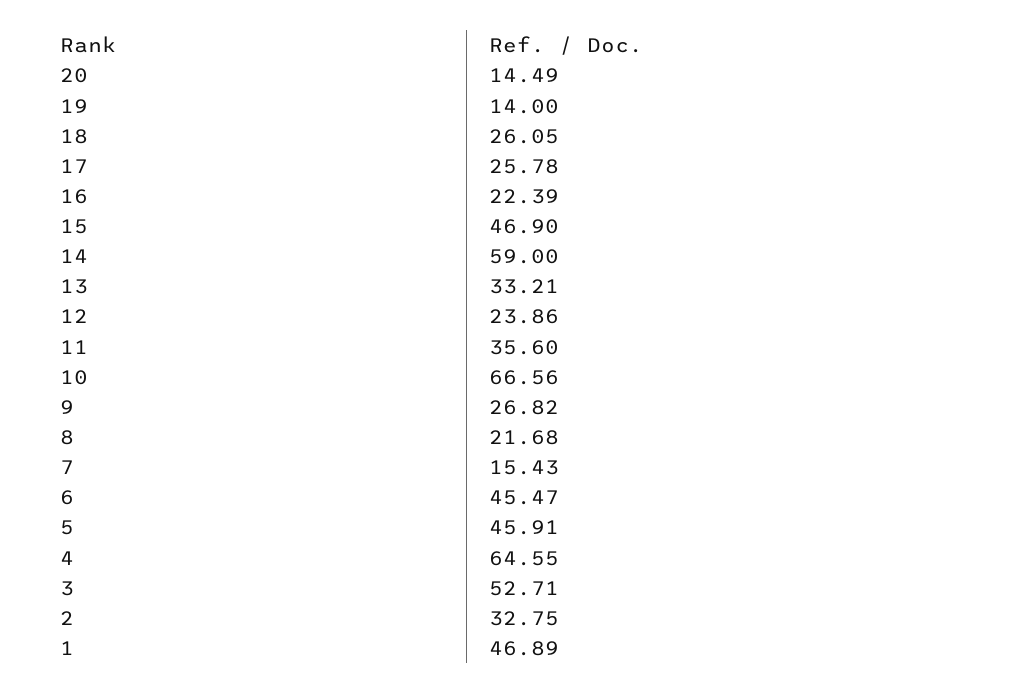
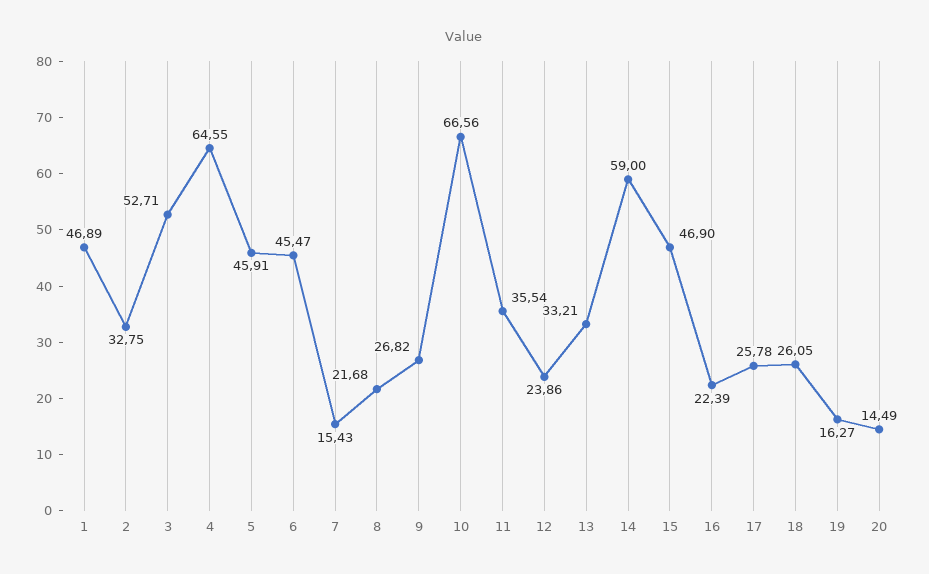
  {
    "20": 14.49,
-   "19": 14,
+   "19": 16.27,
    "18": 26.05,
    "17": 25.78,
    "16": 22.39,
    "15": 46.9,
    "14": 59,
    "13": 33.21,
    "12": 23.86,
-   "11": 35.6,
+   "11": 35.54,
    "10": 66.56,
    "9": 26.82,
    "8": 21.68,
    "7": 15.43,
    "6": 45.47,
    "5": 45.91,
    "4": 64.55,
    "3": 52.71,
    "2": 32.75,
    "1": 46.89
  }

